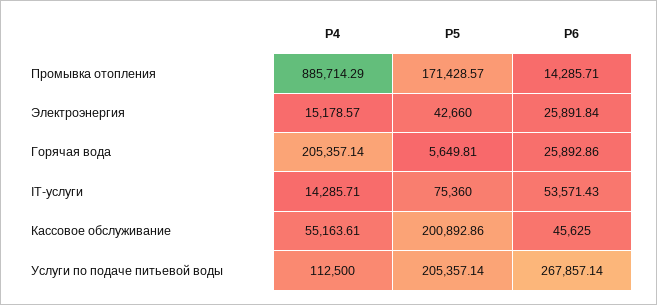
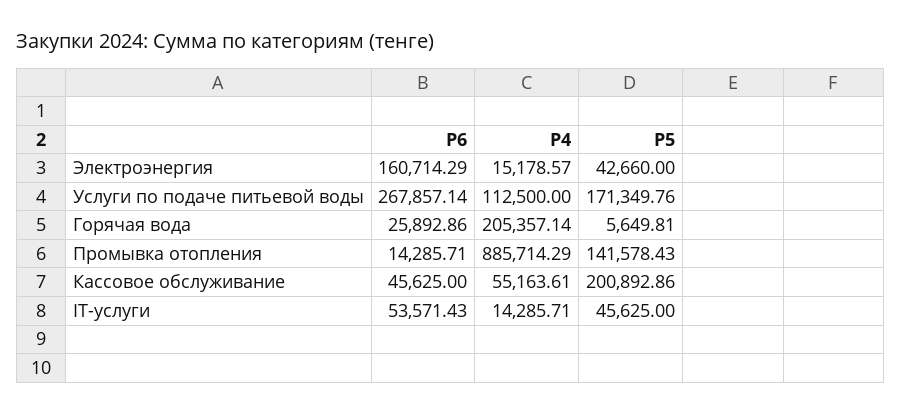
  {
    "Р4": {
      "Промывка отопления": 885714.29,
      "Электроэнергия": 15178.57,
      "Горячая вода": 205357.14,
      "IT-услуги": 14285.71,
      "Кассовое обслуживание": 55163.61,
      "Услуги по подаче питьевой воды": 112500
    },
    "Р5": {
-     "Промывка отопления": 171428.57,
+     "Промывка отопления": 141578.43,
      "Электроэнергия": 42660,
      "Горячая вода": 5649.81,
-     "IT-услуги": 75360,
+     "IT-услуги": 45625,
      "Кассовое обслуживание": 200892.86,
-     "Услуги по подаче питьевой воды": 205357.14
+     "Услуги по подаче питьевой воды": 171349.76
    },
    "Р6": {
      "Промывка отопления": 14285.71,
-     "Электроэнергия": 25891.84,
+     "Электроэнергия": 160714.29,
      "Горячая вода": 25892.86,
      "IT-услуги": 53571.43,
      "Кассовое обслуживание": 45625,
      "Услуги по подаче питьевой воды": 267857.14
    }
  }

